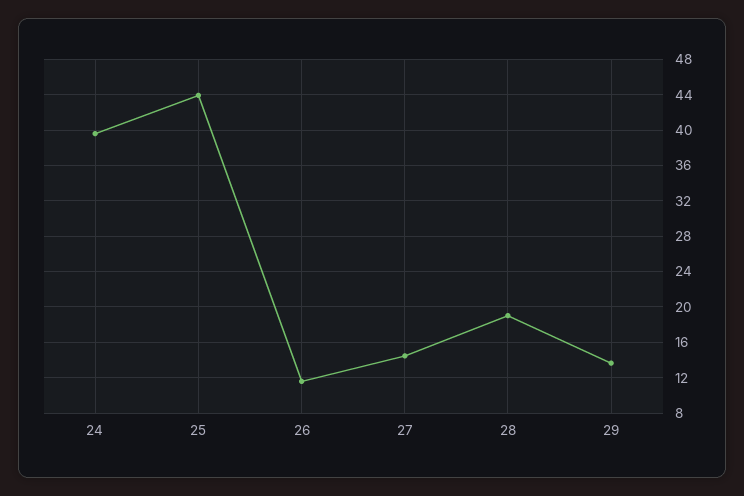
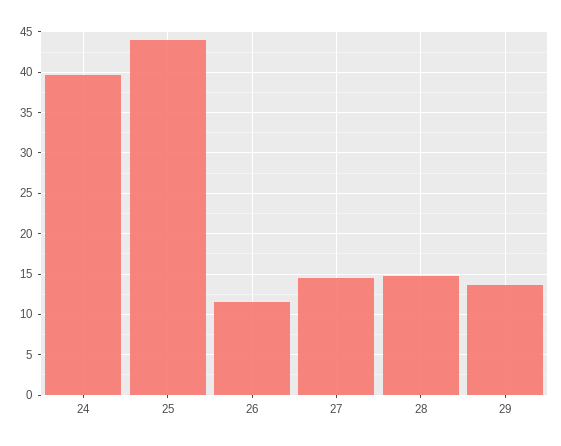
  {
    "24": 40,
    "25": 44,
    "26": 12,
    "27": 14,
-   "28": 19,
+   "28": 15,
    "29": 14
  }

